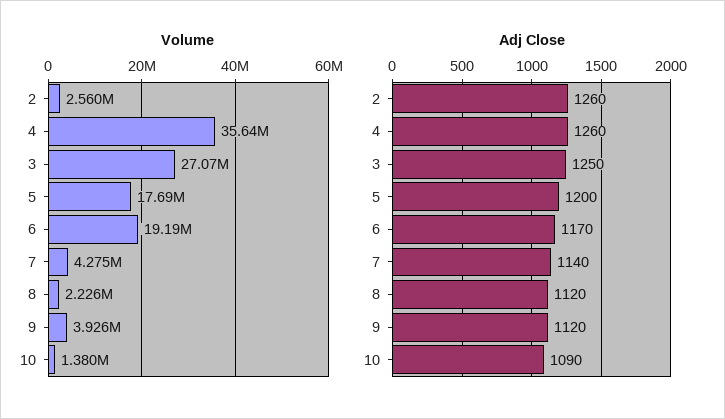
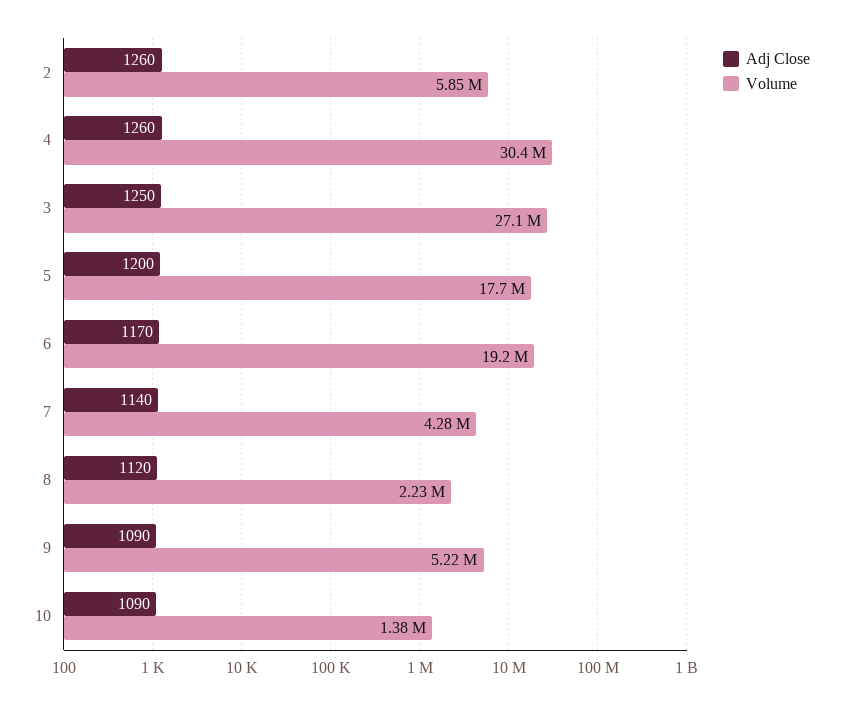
  {
    "Volume": {
-     "2": 2560000,
+     "2": 5850000,
-     "4": 35640000,
+     "4": 30400000,
      "3": 27070000,
      "5": 17690000,
      "6": 19190000,
      "7": 4275000,
      "8": 2226000,
-     "9": 3926000,
+     "9": 5220000,
      "10": 1380000
    },
    "Adj Close": {
      "2": 1260,
      "4": 1260,
      "3": 1250,
      "5": 1200,
      "6": 1170,
      "7": 1140,
      "8": 1120,
-     "9": 1120,
+     "9": 1090,
      "10": 1090
    }
  }

